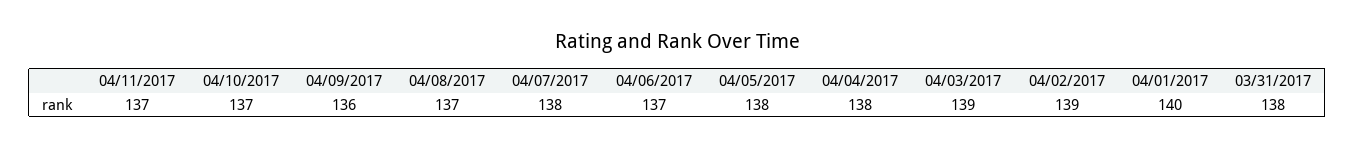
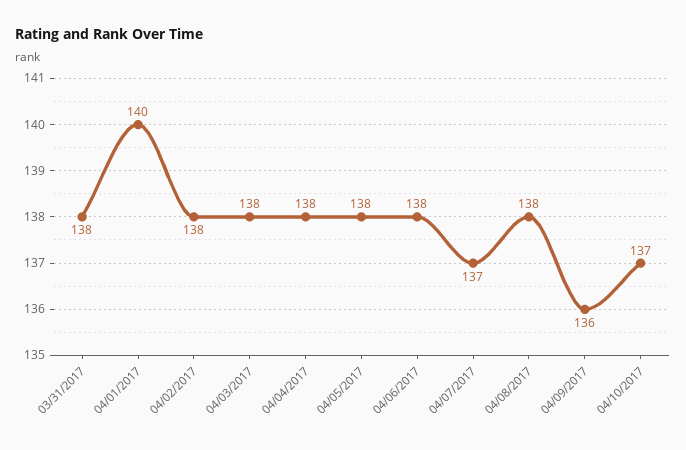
  {
-   "04/11/2017": 137,
    "04/10/2017": 137,
    "04/09/2017": 136,
-   "04/08/2017": 137,
+   "04/08/2017": 138,
-   "04/07/2017": 138,
+   "04/07/2017": 137,
-   "04/06/2017": 137,
+   "04/06/2017": 138,
    "04/05/2017": 138,
    "04/04/2017": 138,
-   "04/03/2017": 139,
+   "04/03/2017": 138,
-   "04/02/2017": 139,
+   "04/02/2017": 138,
    "04/01/2017": 140,
    "03/31/2017": 138
  }

